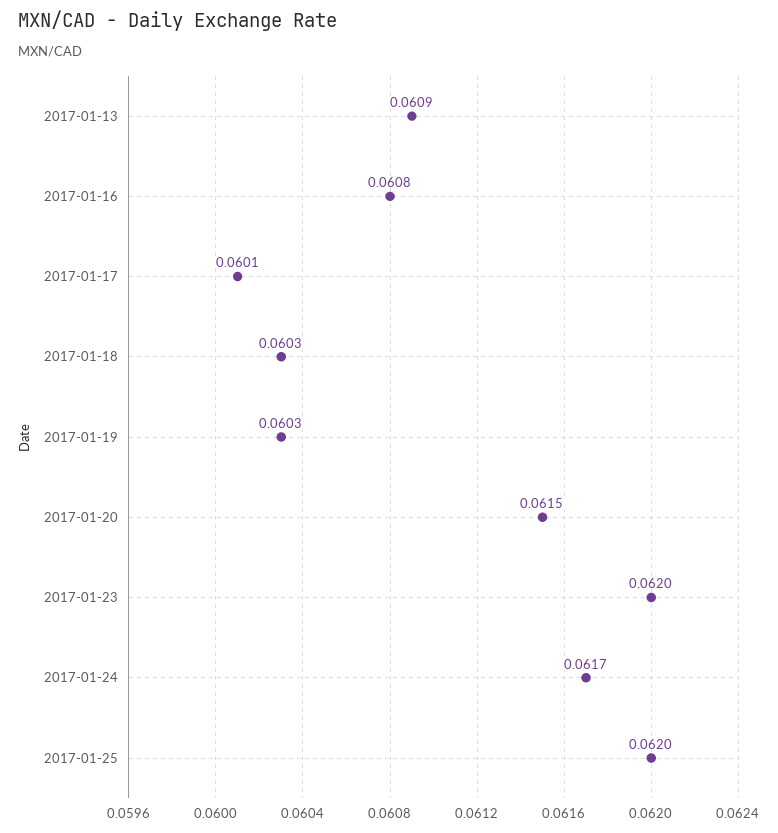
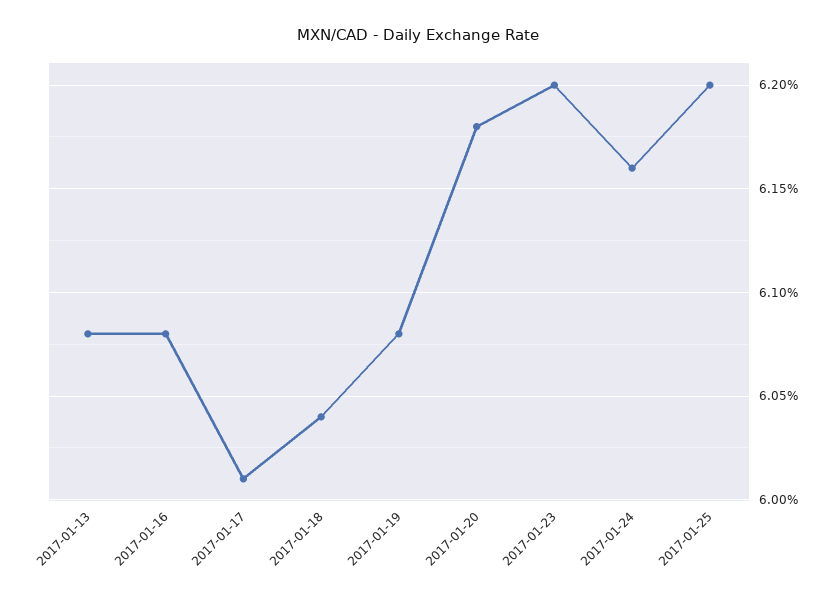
  {
-   "2017-01-13": 0.0609,
+   "2017-01-13": 0.0608,
    "2017-01-16": 0.0608,
    "2017-01-17": 0.0601,
-   "2017-01-18": 0.0603,
+   "2017-01-18": 0.0604,
-   "2017-01-19": 0.0603,
+   "2017-01-19": 0.0608,
-   "2017-01-20": 0.0615,
+   "2017-01-20": 0.0618,
    "2017-01-23": 0.062,
-   "2017-01-24": 0.0617,
+   "2017-01-24": 0.0616,
    "2017-01-25": 0.062
  }

